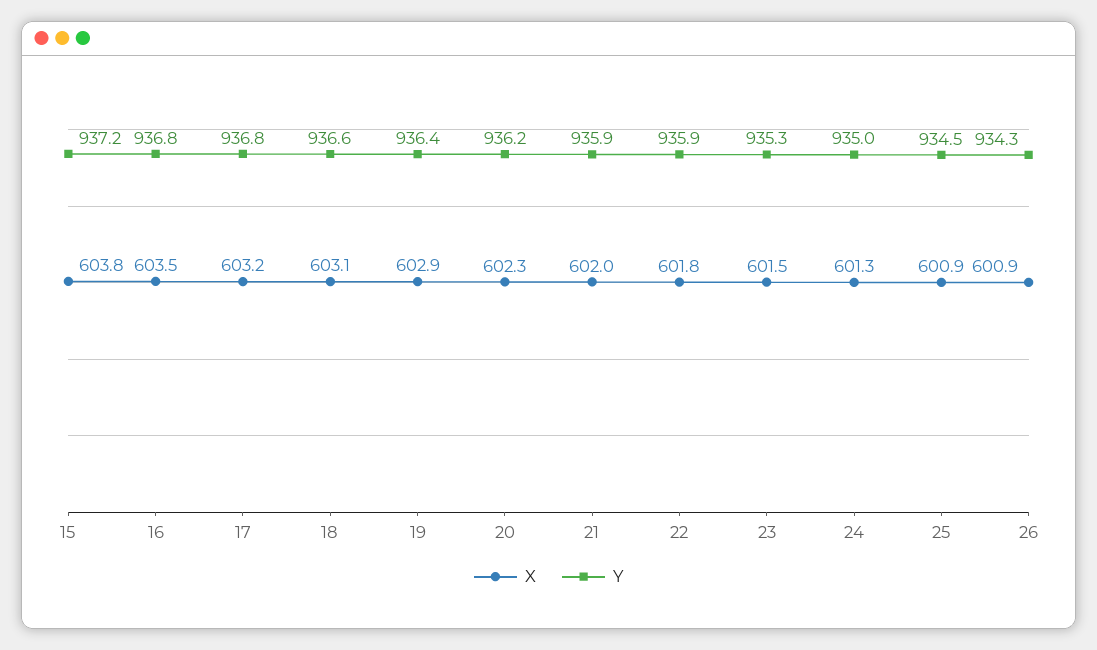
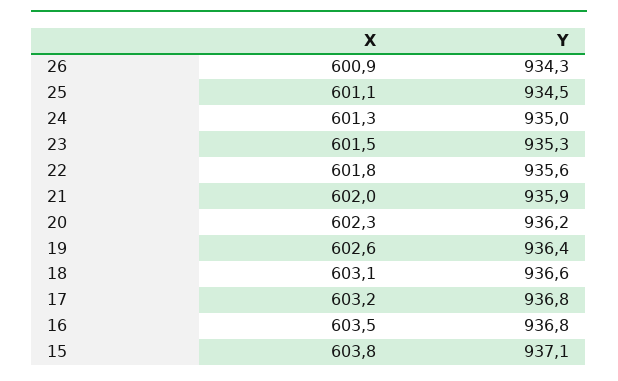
  {
    "X": {
      "15": 603.8,
      "16": 603.5,
      "17": 603.2,
      "18": 603.1,
-     "19": 602.9,
+     "19": 602.6,
      "20": 602.3,
      "21": 602,
      "22": 601.8,
      "23": 601.5,
      "24": 601.3,
-     "25": 600.9,
+     "25": 601.1,
      "26": 600.9
    },
    "Y": {
-     "15": 937.2,
+     "15": 937.1,
      "16": 936.8,
      "17": 936.8,
      "18": 936.6,
      "19": 936.4,
      "20": 936.2,
      "21": 935.9,
-     "22": 935.9,
+     "22": 935.6,
      "23": 935.3,
      "24": 935,
      "25": 934.5,
      "26": 934.3
    }
  }

